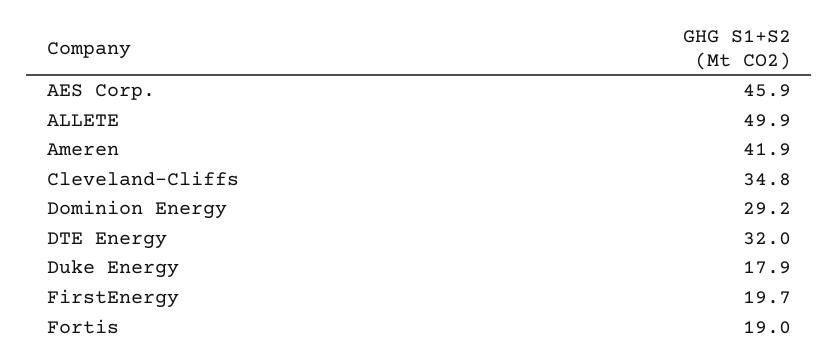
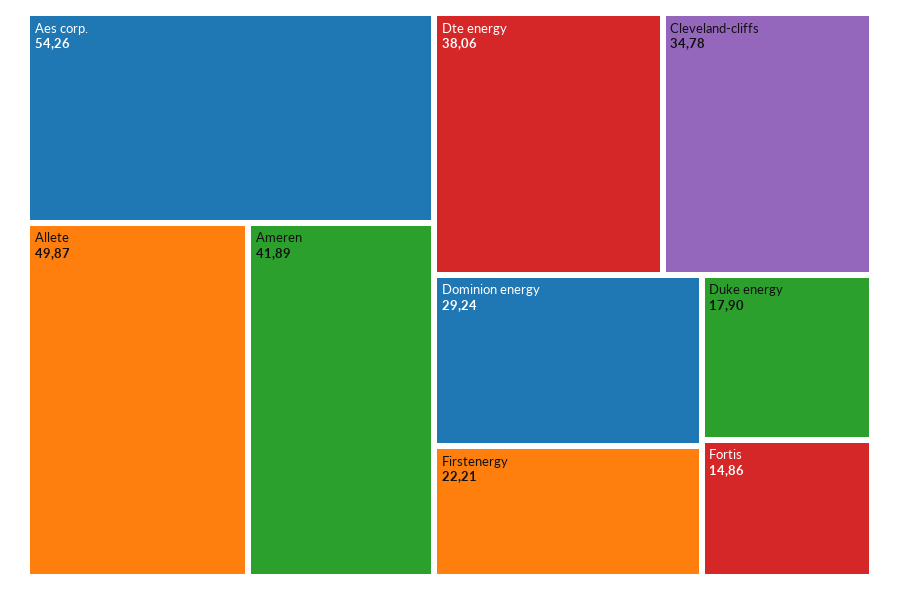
  {
-   "AES Corp.": 45.9,
+   "AES Corp.": 54.26,
    "ALLETE": 49.87,
    "Ameren": 41.89,
    "Cleveland-Cliffs": 34.78,
    "Dominion Energy": 29.24,
-   "DTE Energy": 32,
+   "DTE Energy": 38.06,
    "Duke Energy": 17.9,
-   "FirstEnergy": 19.7,
+   "FirstEnergy": 22.21,
-   "Fortis": 19
+   "Fortis": 14.86
  }

